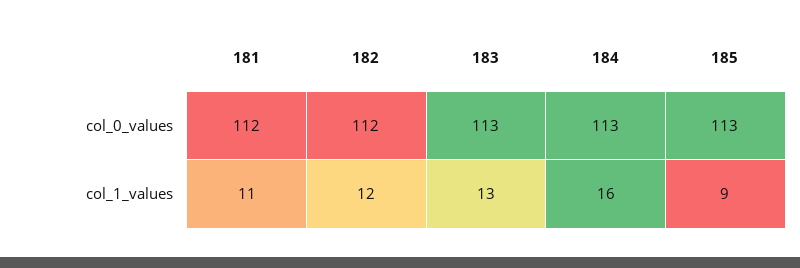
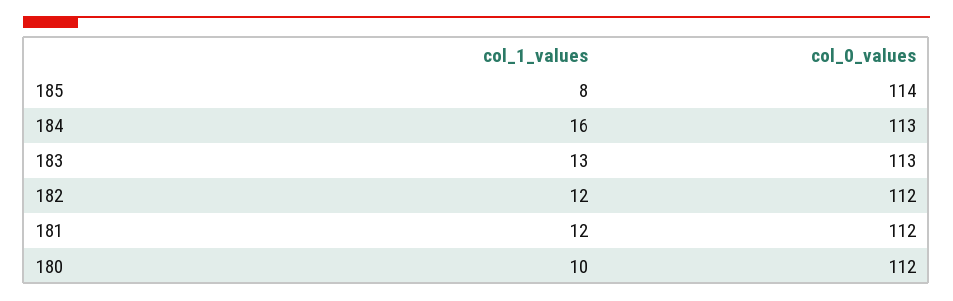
  {
    "181": {
      "col_0_values": 112,
-     "col_1_values": 11
+     "col_1_values": 12
    },
    "182": {
      "col_0_values": 112,
      "col_1_values": 12
    },
    "183": {
      "col_0_values": 113,
      "col_1_values": 13
    },
    "184": {
      "col_0_values": 113,
      "col_1_values": 16
    },
    "185": {
-     "col_0_values": 113,
+     "col_0_values": 114,
-     "col_1_values": 9
+     "col_1_values": 8
-   }
+   },
+   "180": {
+     "col_1_values": 10,
+     "col_0_values": 112
+   }
  }

